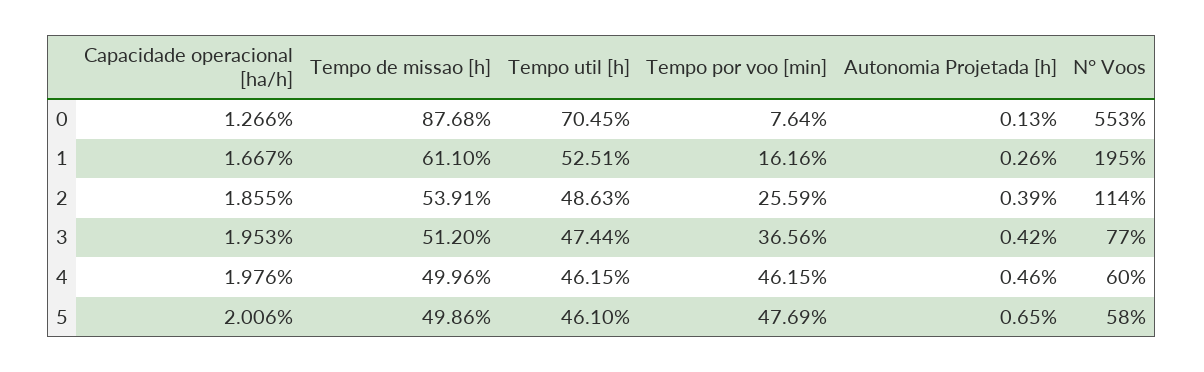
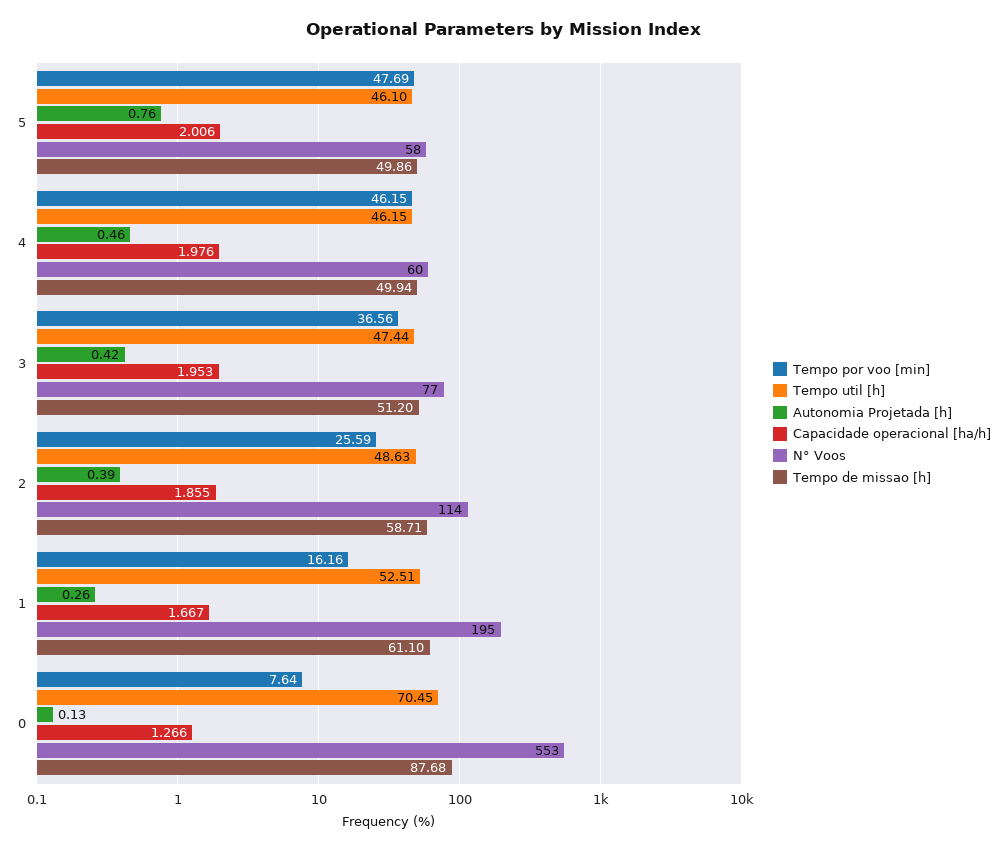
  {
    "Capacidade operacional [ha/h]": {
      "0": 1.266,
      "1": 1.667,
      "2": 1.855,
      "3": 1.953,
      "4": 1.976,
      "5": 2.006
    },
    "Tempo de missao [h]": {
      "0": 87.68,
      "1": 61.1,
-     "2": 53.91,
+     "2": 58.71,
      "3": 51.2,
-     "4": 49.96,
+     "4": 49.94,
      "5": 49.86
    },
    "Tempo util [h]": {
      "0": 70.45,
      "1": 52.51,
      "2": 48.63,
      "3": 47.44,
      "4": 46.15,
      "5": 46.1
    },
    "Tempo por voo [min]": {
      "0": 7.64,
      "1": 16.16,
      "2": 25.59,
      "3": 36.56,
      "4": 46.15,
      "5": 47.69
    },
    "Autonomia Projetada [h]": {
      "0": 0.13,
      "1": 0.26,
      "2": 0.39,
      "3": 0.42,
      "4": 0.46,
-     "5": 0.65
+     "5": 0.76
    },
    "N° Voos": {
      "0": 553,
      "1": 195,
      "2": 114,
      "3": 77,
      "4": 60,
      "5": 58
    }
  }

